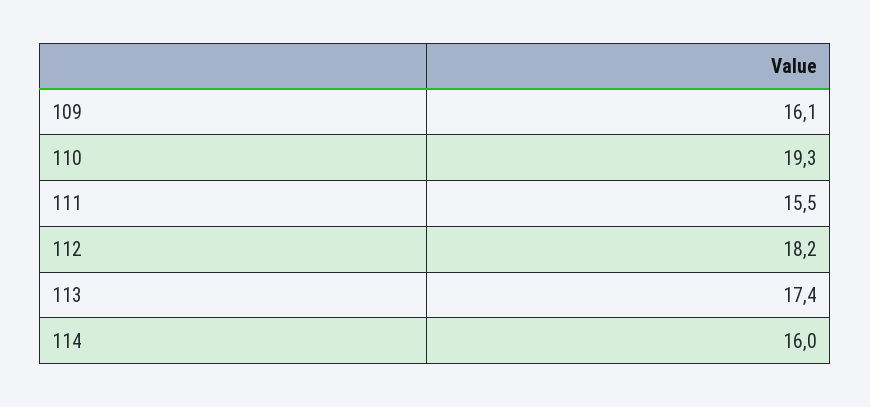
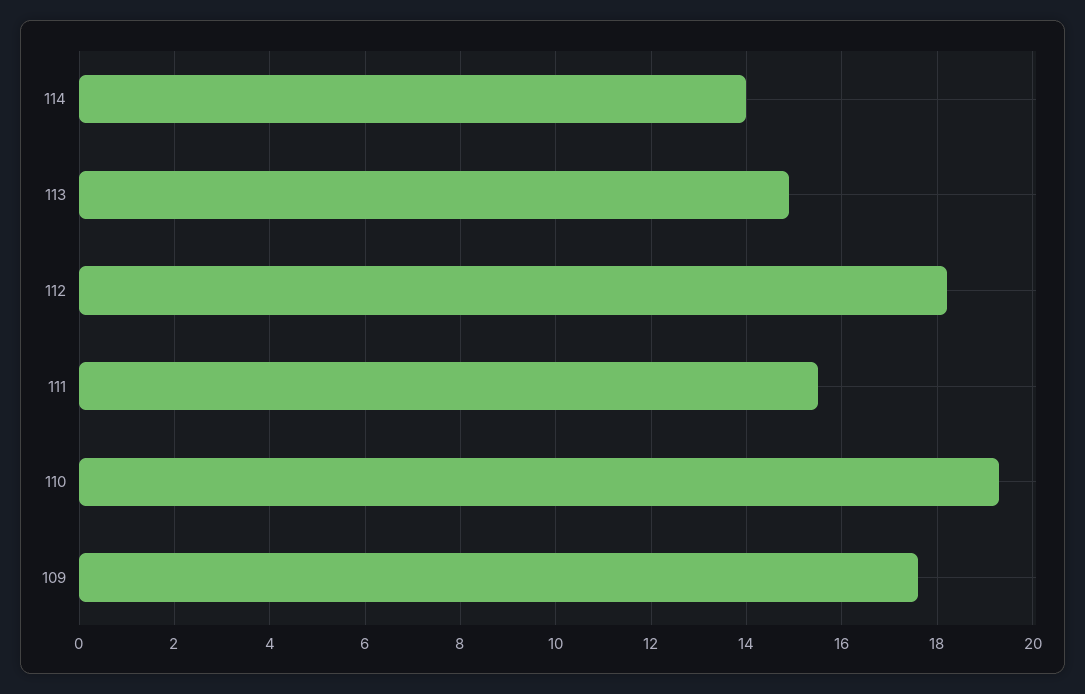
  {
-   "109": 16.1,
+   "109": 17.5,
    "110": 19.3,
    "111": 15.5,
    "112": 18.2,
-   "113": 17.4,
+   "113": 15,
-   "114": 16
+   "114": 14
  }

